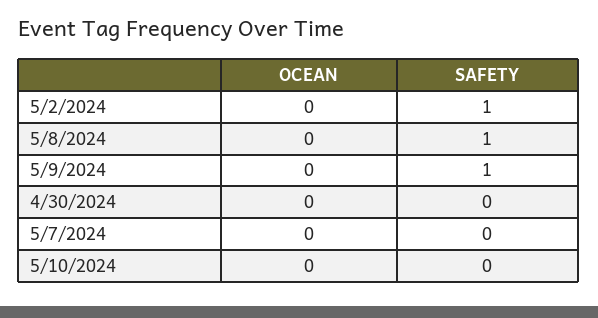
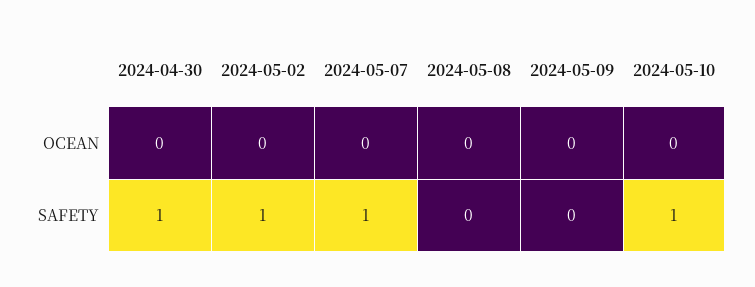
  {
    "OCEAN": {
      "5/2/2024": 0,
      "5/8/2024": 0,
      "5/9/2024": 0,
      "4/30/2024": 0,
      "5/7/2024": 0,
      "5/10/2024": 0
    },
    "SAFETY": {
      "5/2/2024": 1,
-     "5/8/2024": 1,
+     "5/8/2024": 0,
-     "5/9/2024": 1,
+     "5/9/2024": 0,
-     "4/30/2024": 0,
+     "4/30/2024": 1,
-     "5/7/2024": 0,
+     "5/7/2024": 1,
-     "5/10/2024": 0
+     "5/10/2024": 1
    }
  }

